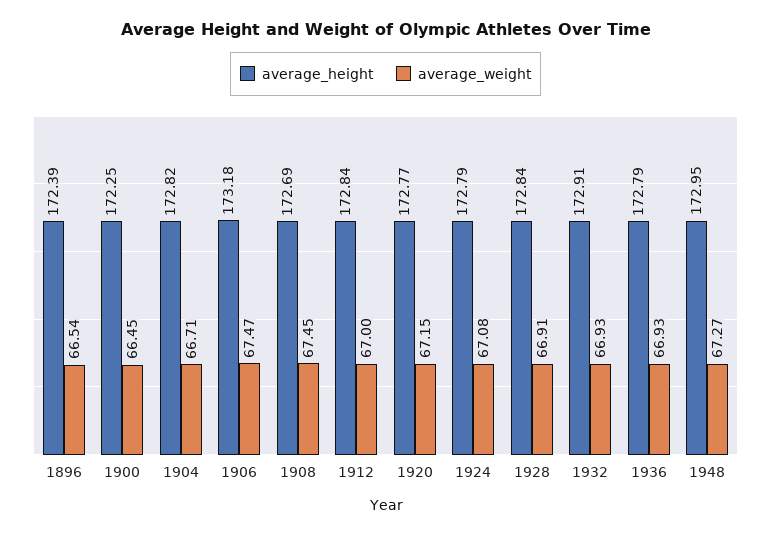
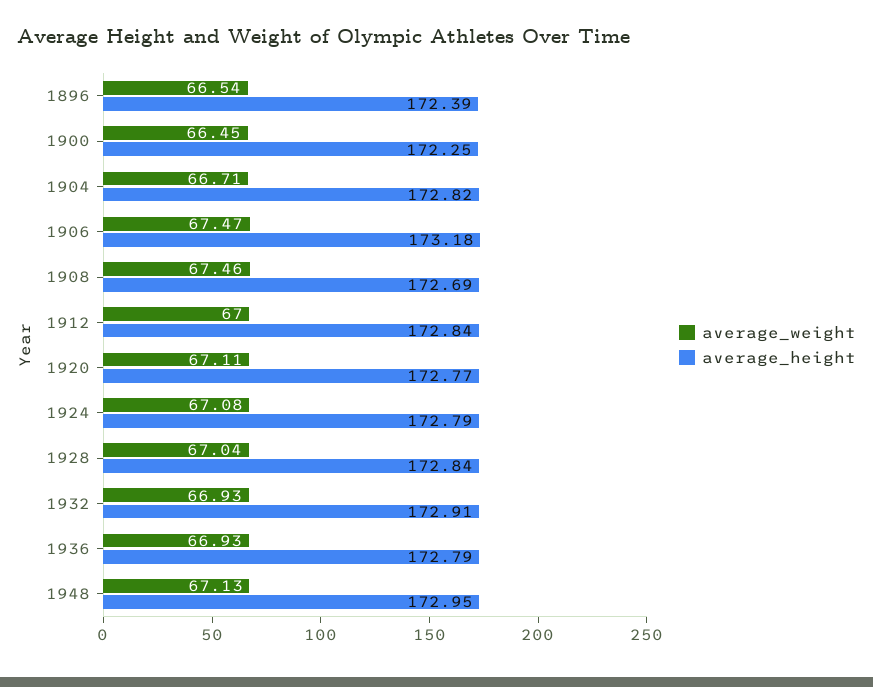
  {
    "average_height": {
      "1896": 172.39,
      "1900": 172.25,
      "1904": 172.82,
      "1906": 173.18,
      "1908": 172.69,
      "1912": 172.84,
      "1920": 172.77,
      "1924": 172.79,
      "1928": 172.84,
      "1932": 172.91,
      "1936": 172.79,
      "1948": 172.95
    },
    "average_weight": {
      "1896": 66.54,
      "1900": 66.45,
      "1904": 66.71,
      "1906": 67.47,
-     "1908": 67.45,
+     "1908": 67.46,
      "1912": 67,
-     "1920": 67.15,
+     "1920": 67.11,
      "1924": 67.08,
-     "1928": 66.91,
+     "1928": 67.04,
      "1932": 66.93,
      "1936": 66.93,
-     "1948": 67.27
+     "1948": 67.13
    }
  }

